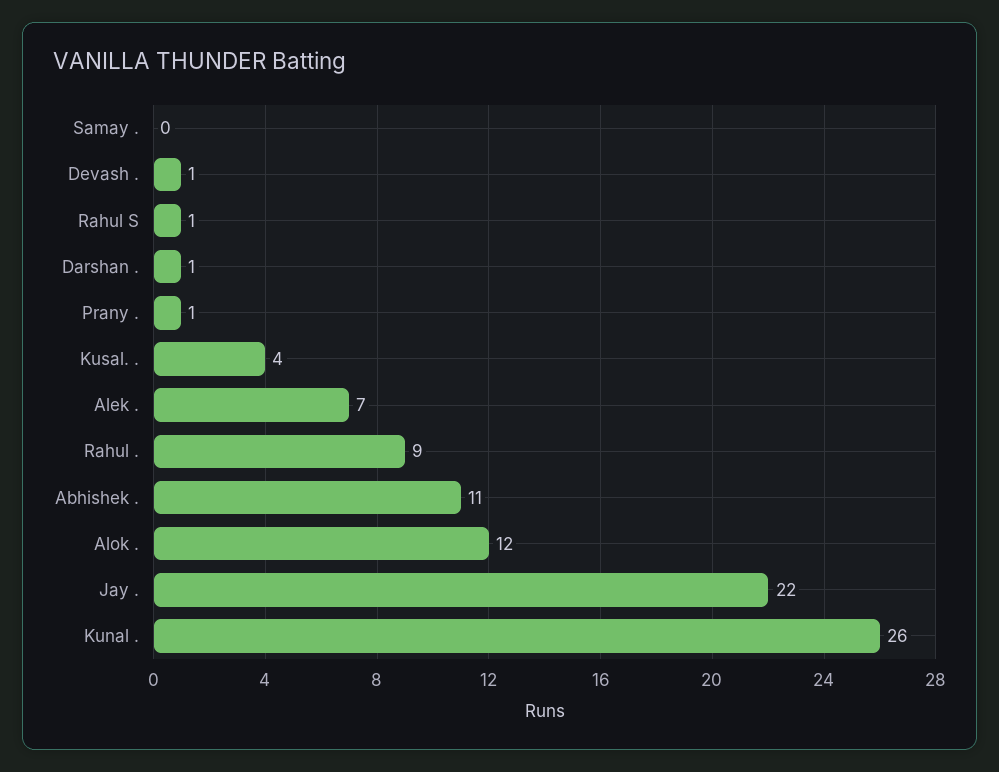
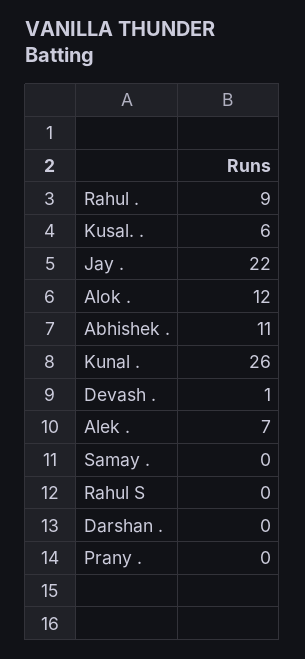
  {
    "Samay .": 0,
    "Devash .": 1,
-   "Rahul S": 1,
+   "Rahul S": 0,
-   "Darshan .": 1,
+   "Darshan .": 0,
-   "Prany .": 1,
+   "Prany .": 0,
-   "Kusal. .": 4,
+   "Kusal. .": 6,
    "Alek .": 7,
    "Rahul .": 9,
    "Abhishek .": 11,
    "Alok .": 12,
    "Jay .": 22,
    "Kunal .": 26
  }

